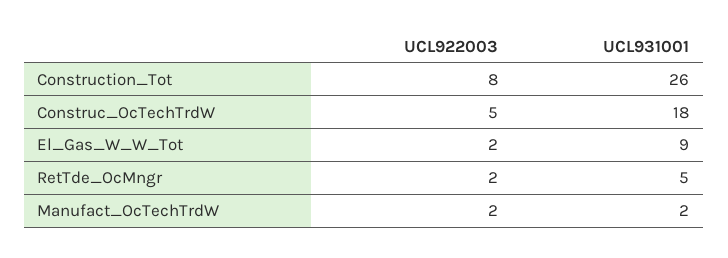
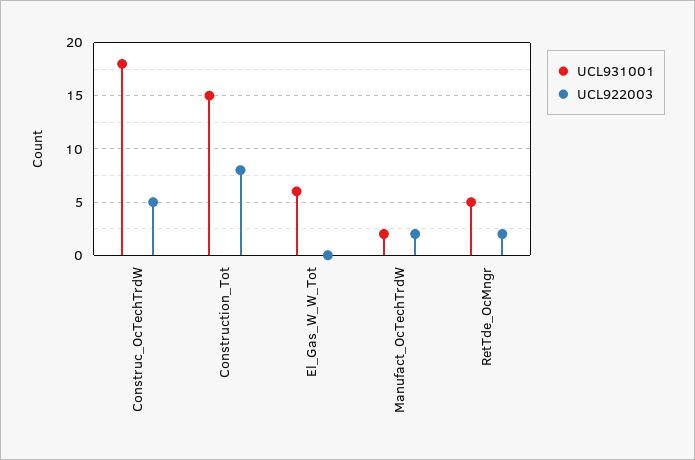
  {
    "UCL922003": {
      "Construction_Tot": 8,
      "Construc_OcTechTrdW": 5,
-     "El_Gas_W_W_Tot": 2,
+     "El_Gas_W_W_Tot": 0,
      "RetTde_OcMngr": 2,
      "Manufact_OcTechTrdW": 2
    },
    "UCL931001": {
-     "Construction_Tot": 26,
+     "Construction_Tot": 15,
      "Construc_OcTechTrdW": 18,
-     "El_Gas_W_W_Tot": 9,
+     "El_Gas_W_W_Tot": 6,
      "RetTde_OcMngr": 5,
      "Manufact_OcTechTrdW": 2
    }
  }

